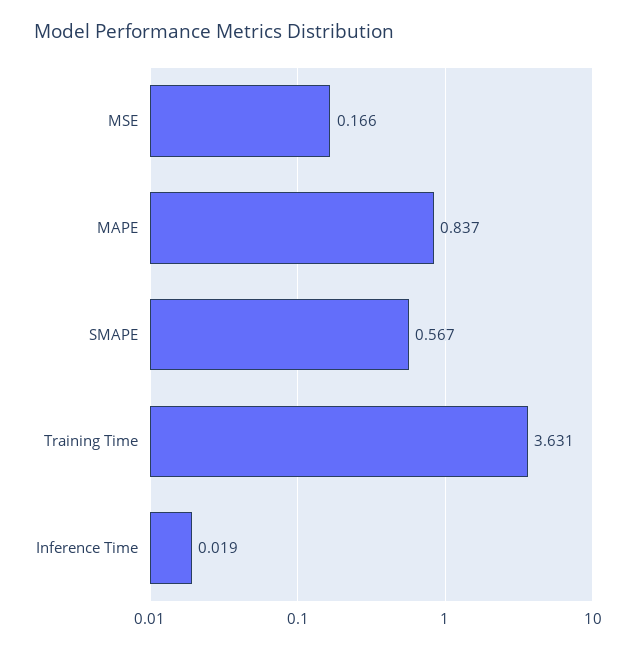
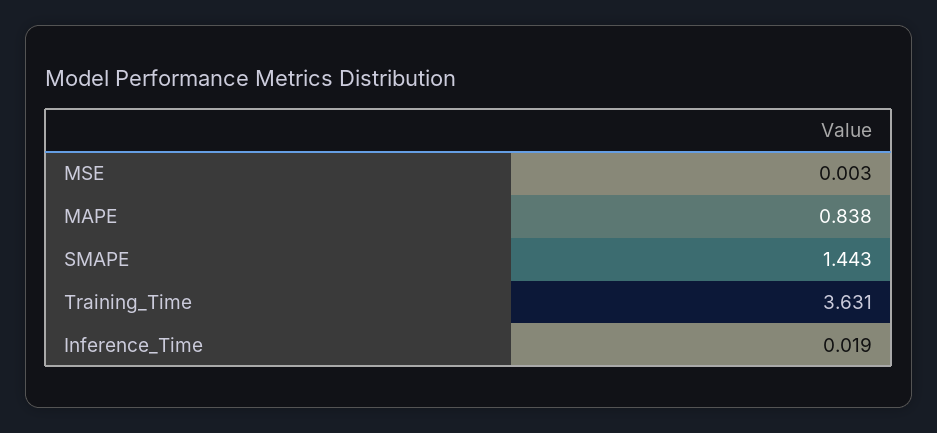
  {
-   "MSE": 0.166,
+   "MSE": 0.003,
-   "MAPE": 0.837,
+   "MAPE": 0.838,
-   "SMAPE": 0.567,
+   "SMAPE": 1.443,
    "Training Time": 3.631,
    "Inference Time": 0.019
  }

